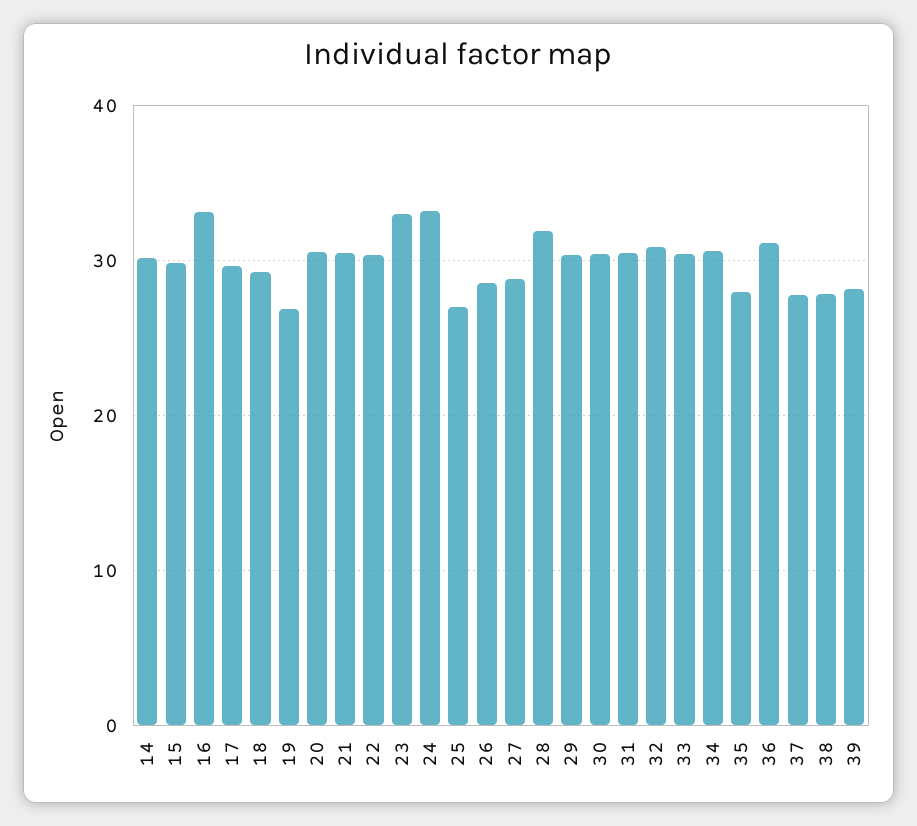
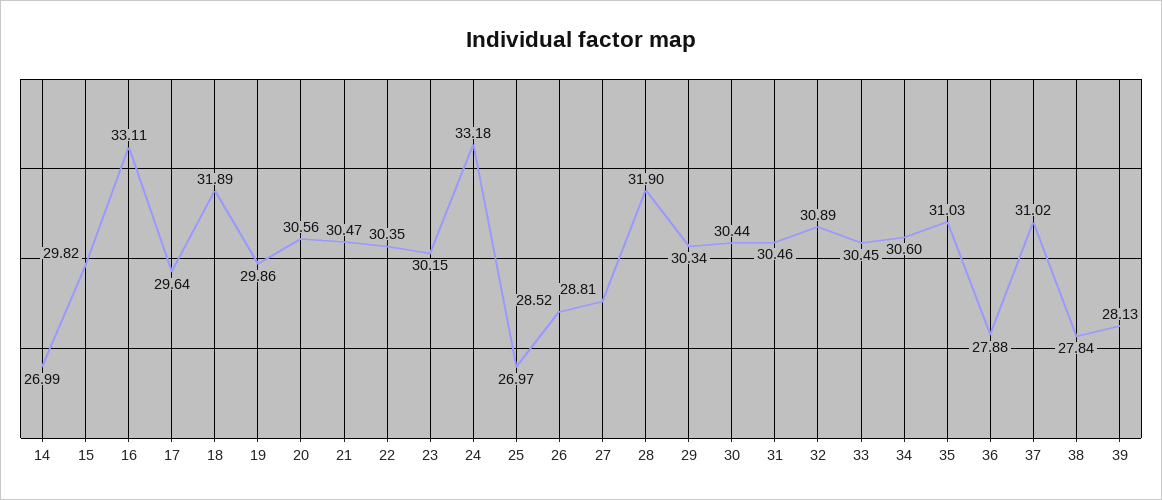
  {
-   "14": 30,
+   "14": 26.99,
    "15": 29.82,
    "16": 33.11,
    "17": 29.64,
-   "18": 29,
+   "18": 31.89,
-   "19": 27,
+   "19": 29.86,
    "20": 30.56,
    "21": 30.47,
    "22": 30.35,
-   "23": 33,
+   "23": 30.15,
    "24": 33.18,
    "25": 26.97,
    "26": 28.52,
    "27": 28.81,
    "28": 31.9,
    "29": 30.34,
    "30": 30.44,
    "31": 30.46,
    "32": 30.89,
    "33": 30.45,
    "34": 30.6,
-   "35": 28,
+   "35": 31.03,
-   "36": 31,
+   "36": 27.88,
-   "37": 28,
+   "37": 31.02,
    "38": 27.84,
    "39": 28.13
  }

